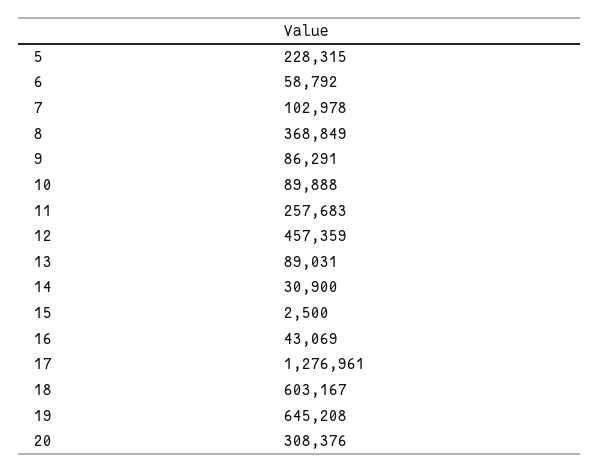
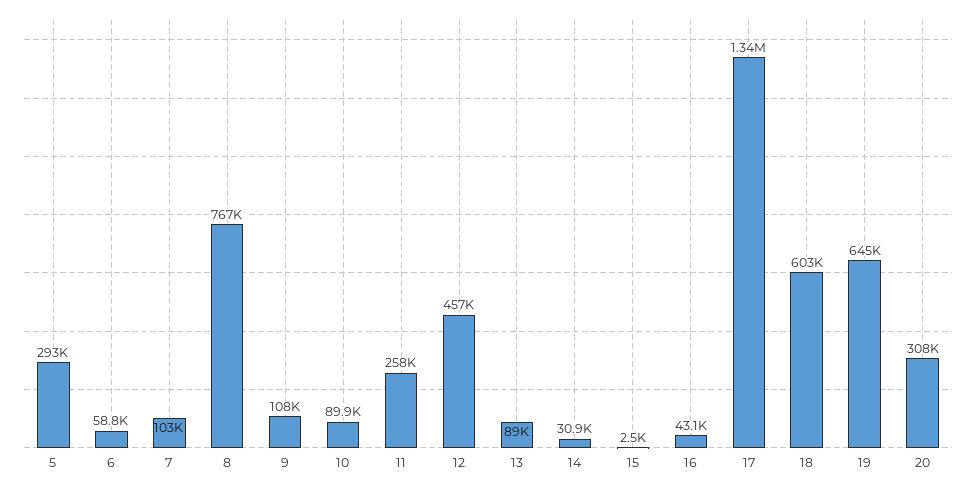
  {
-   "5": 228315,
+   "5": 293000,
    "6": 58792,
    "7": 102978,
-   "8": 368849,
+   "8": 767000,
-   "9": 86291,
+   "9": 108000,
    "10": 89888,
    "11": 257683,
    "12": 457359,
    "13": 89031,
    "14": 30900,
    "15": 2500,
    "16": 43069,
-   "17": 1276961,
+   "17": 1340000,
    "18": 603167,
    "19": 645208,
    "20": 308376
  }

